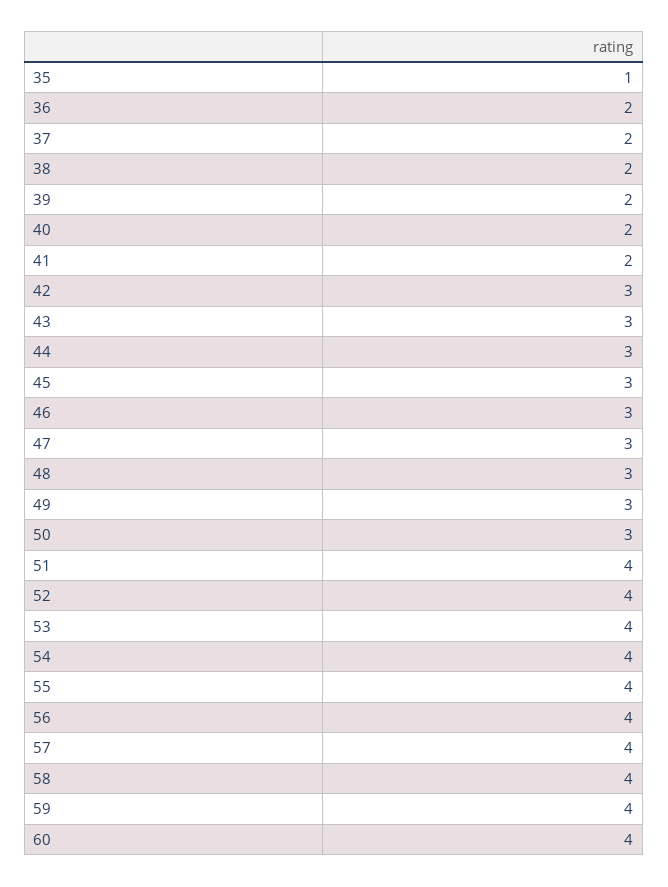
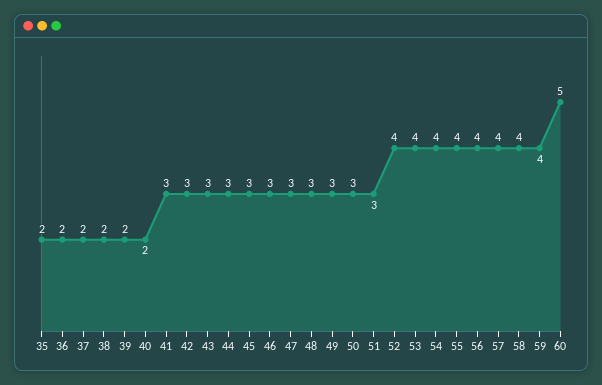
  {
-   "35": 1,
+   "35": 2,
    "36": 2,
    "37": 2,
    "38": 2,
    "39": 2,
    "40": 2,
-   "41": 2,
+   "41": 3,
    "42": 3,
    "43": 3,
    "44": 3,
    "45": 3,
    "46": 3,
    "47": 3,
    "48": 3,
    "49": 3,
    "50": 3,
-   "51": 4,
+   "51": 3,
    "52": 4,
    "53": 4,
    "54": 4,
    "55": 4,
    "56": 4,
    "57": 4,
    "58": 4,
    "59": 4,
-   "60": 4
+   "60": 5
  }

